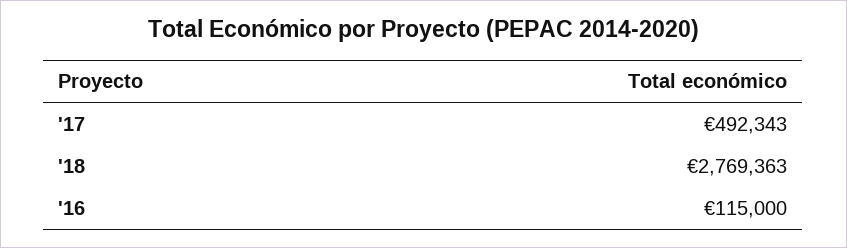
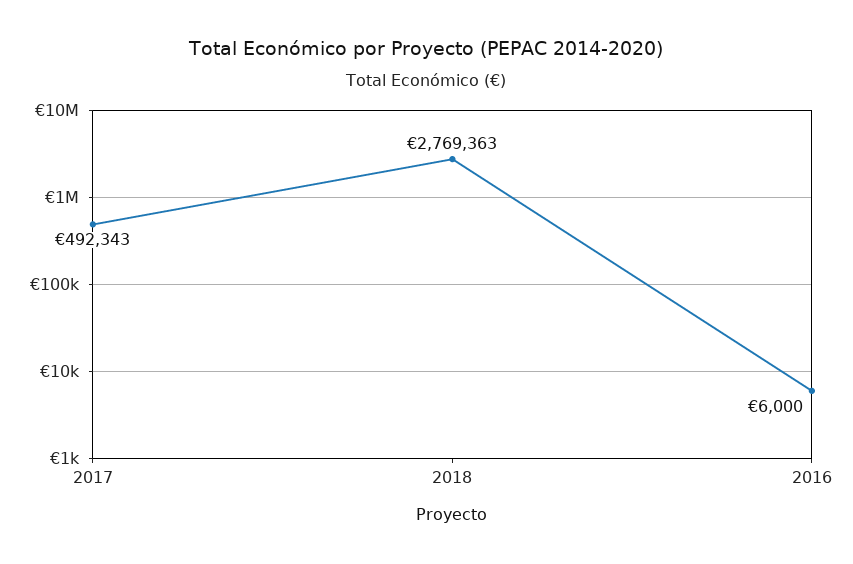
  {
    "'17": 492343,
    "'18": 2769363,
-   "'16": 115000
+   "'16": 6000
  }

